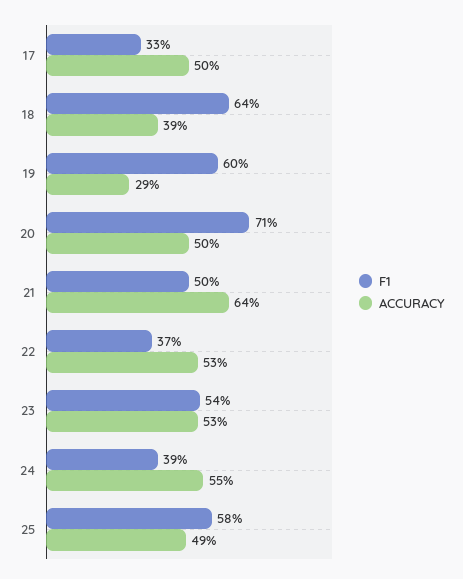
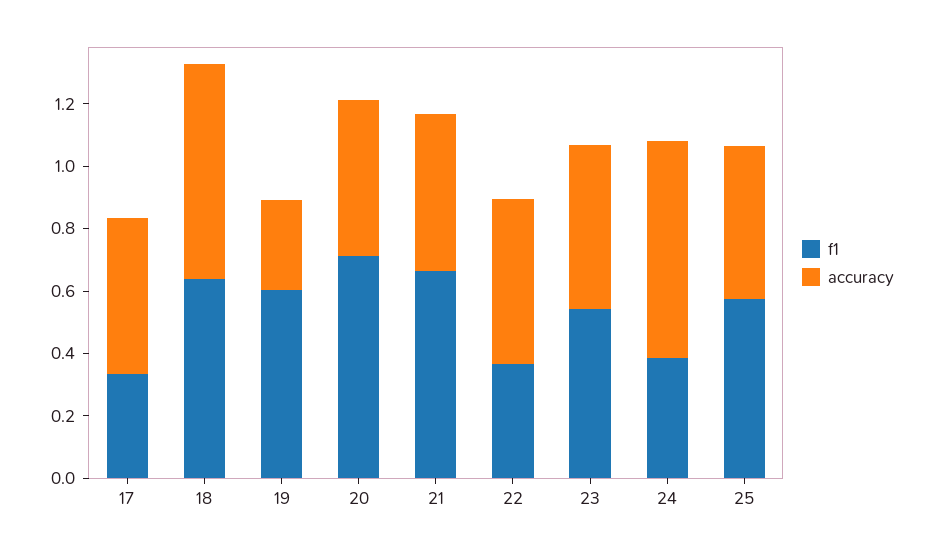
  {
    "F1": {
      "17": 0.33,
      "18": 0.64,
      "19": 0.6,
      "20": 0.71,
-     "21": 0.5,
+     "21": 0.65,
      "22": 0.37,
      "23": 0.54,
      "24": 0.39,
      "25": 0.58
    },
    "ACCURACY": {
      "17": 0.5,
-     "18": 0.39,
+     "18": 0.7,
      "19": 0.29,
      "20": 0.5,
-     "21": 0.64,
+     "21": 0.5,
      "22": 0.53,
      "23": 0.53,
-     "24": 0.55,
+     "24": 0.7,
      "25": 0.49
    }
  }

